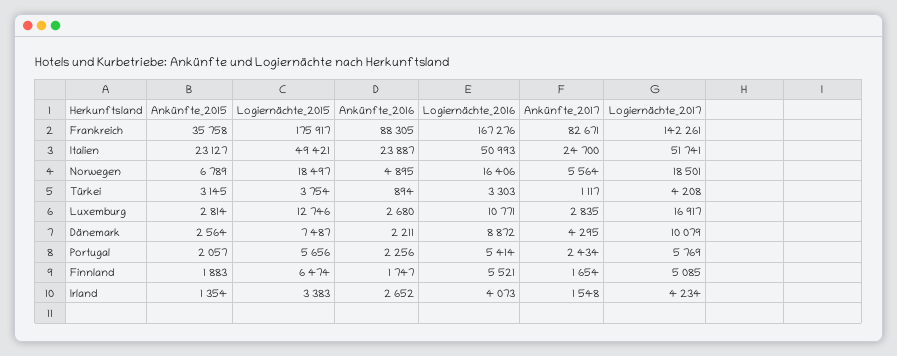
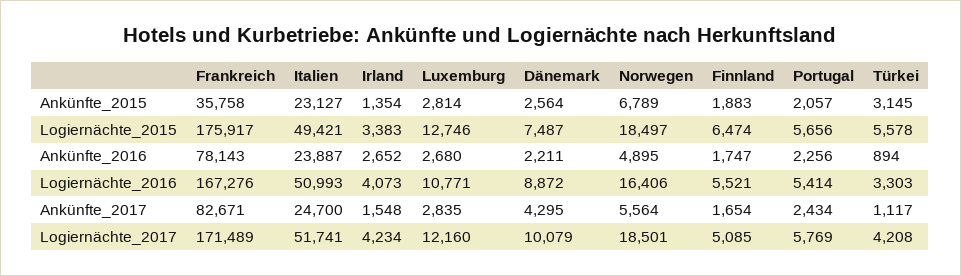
  {
    "Ankünfte_2015": {
      "Frankreich": 35758,
      "Italien": 23127,
      "Norwegen": 6789,
      "Türkei": 3145,
      "Luxemburg": 2814,
      "Dänemark": 2564,
      "Portugal": 2057,
      "Finnland": 1883,
      "Irland": 1354
    },
    "Logiernächte_2015": {
      "Frankreich": 175917,
      "Italien": 49421,
      "Norwegen": 18497,
-     "Türkei": 3754,
+     "Türkei": 5578,
      "Luxemburg": 12746,
      "Dänemark": 7487,
      "Portugal": 5656,
      "Finnland": 6474,
      "Irland": 3383
    },
    "Ankünfte_2016": {
-     "Frankreich": 88305,
+     "Frankreich": 78143,
      "Italien": 23887,
      "Norwegen": 4895,
      "Türkei": 894,
      "Luxemburg": 2680,
      "Dänemark": 2211,
      "Portugal": 2256,
      "Finnland": 1747,
      "Irland": 2652
    },
    "Logiernächte_2016": {
      "Frankreich": 167276,
      "Italien": 50993,
      "Norwegen": 16406,
      "Türkei": 3303,
      "Luxemburg": 10771,
      "Dänemark": 8872,
      "Portugal": 5414,
      "Finnland": 5521,
      "Irland": 4073
    },
    "Ankünfte_2017": {
      "Frankreich": 82671,
      "Italien": 24700,
      "Norwegen": 5564,
      "Türkei": 1117,
      "Luxemburg": 2835,
      "Dänemark": 4295,
      "Portugal": 2434,
      "Finnland": 1654,
      "Irland": 1548
    },
    "Logiernächte_2017": {
-     "Frankreich": 142261,
+     "Frankreich": 171489,
      "Italien": 51741,
      "Norwegen": 18501,
      "Türkei": 4208,
-     "Luxemburg": 16917,
+     "Luxemburg": 12160,
      "Dänemark": 10079,
      "Portugal": 5769,
      "Finnland": 5085,
      "Irland": 4234
    }
  }

